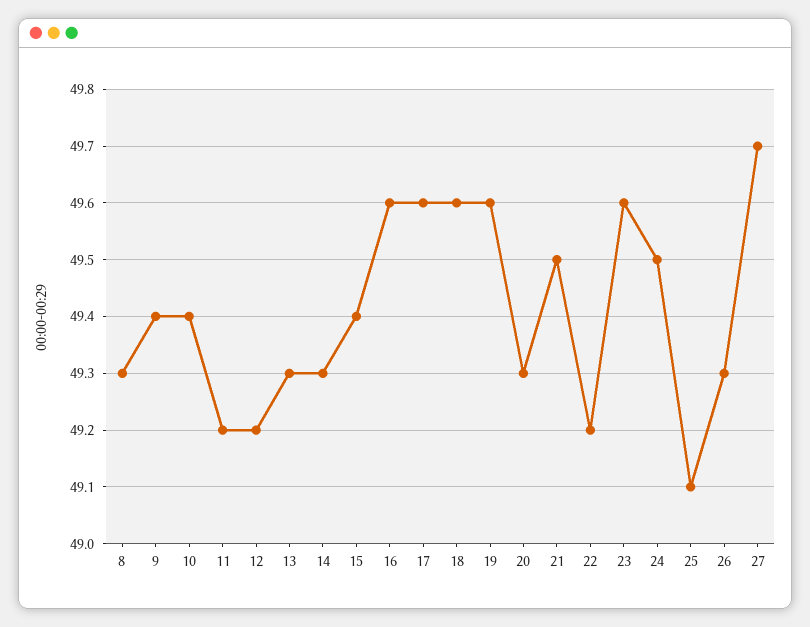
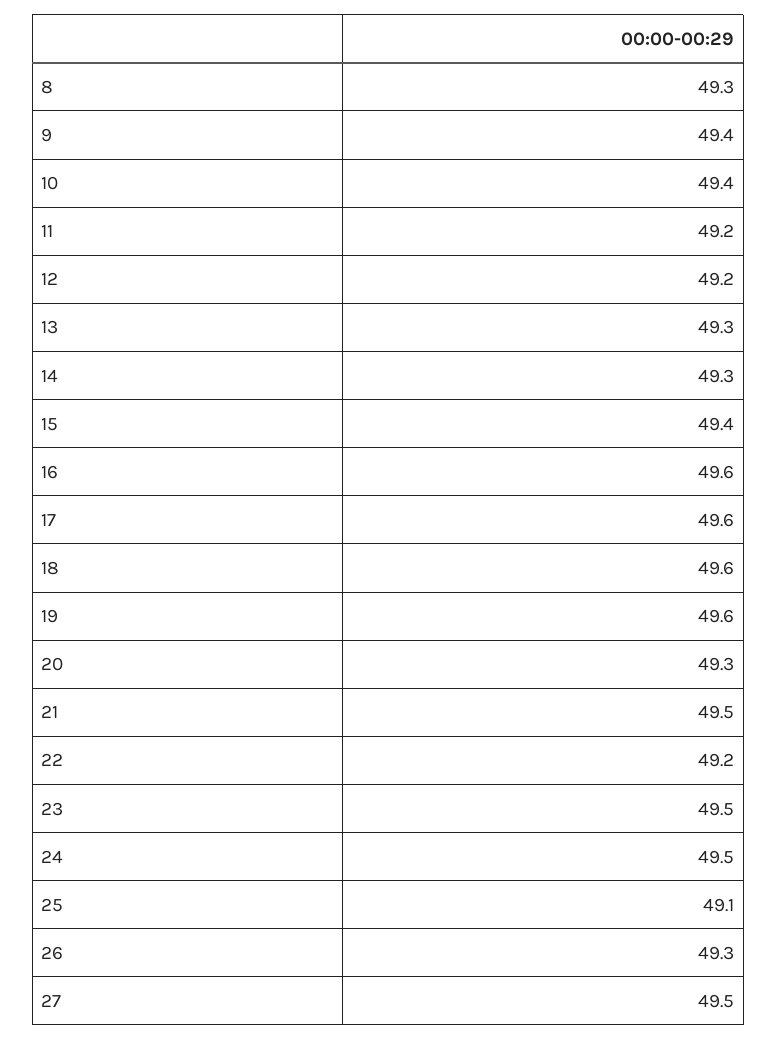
  {
    "8": 49.3,
    "9": 49.4,
    "10": 49.4,
    "11": 49.2,
    "12": 49.2,
    "13": 49.3,
    "14": 49.3,
    "15": 49.4,
    "16": 49.6,
    "17": 49.6,
    "18": 49.6,
    "19": 49.6,
    "20": 49.3,
    "21": 49.5,
    "22": 49.2,
-   "23": 49.6,
+   "23": 49.5,
    "24": 49.5,
    "25": 49.1,
    "26": 49.3,
-   "27": 49.7
+   "27": 49.5
  }

